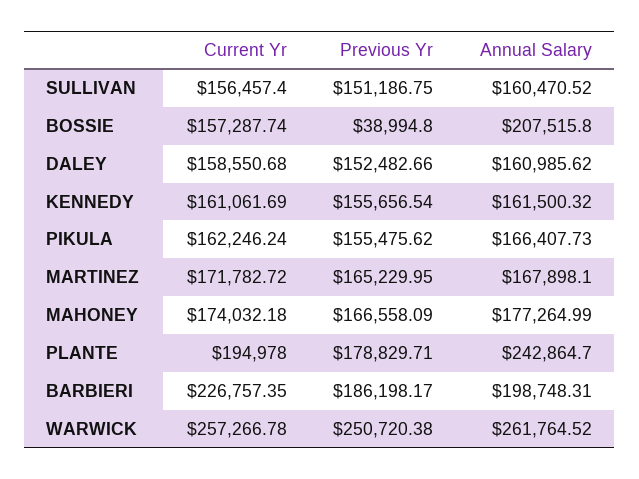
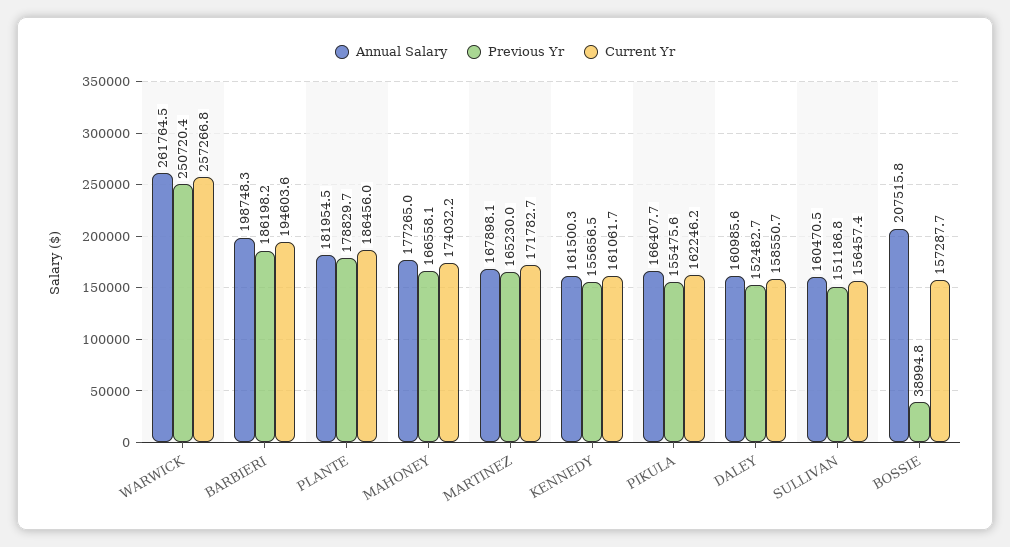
  {
    "Current Yr": {
      "SULLIVAN": 156457.4,
      "BOSSIE": 157287.74,
      "DALEY": 158550.68,
      "KENNEDY": 161061.69,
      "PIKULA": 162246.24,
      "MARTINEZ": 171782.72,
      "MAHONEY": 174032.18,
-     "PLANTE": 194978,
+     "PLANTE": 186456,
-     "BARBIERI": 226757.35,
+     "BARBIERI": 194603.6,
      "WARWICK": 257266.78
    },
    "Previous Yr": {
      "SULLIVAN": 151186.75,
      "BOSSIE": 38994.8,
      "DALEY": 152482.66,
      "KENNEDY": 155656.54,
      "PIKULA": 155475.62,
      "MARTINEZ": 165229.95,
      "MAHONEY": 166558.09,
      "PLANTE": 178829.71,
      "BARBIERI": 186198.17,
      "WARWICK": 250720.38
    },
    "Annual Salary": {
      "SULLIVAN": 160470.52,
      "BOSSIE": 207515.8,
      "DALEY": 160985.62,
      "KENNEDY": 161500.32,
      "PIKULA": 166407.73,
      "MARTINEZ": 167898.1,
      "MAHONEY": 177264.99,
-     "PLANTE": 242864.7,
+     "PLANTE": 181954.5,
      "BARBIERI": 198748.31,
      "WARWICK": 261764.52
    }
  }

